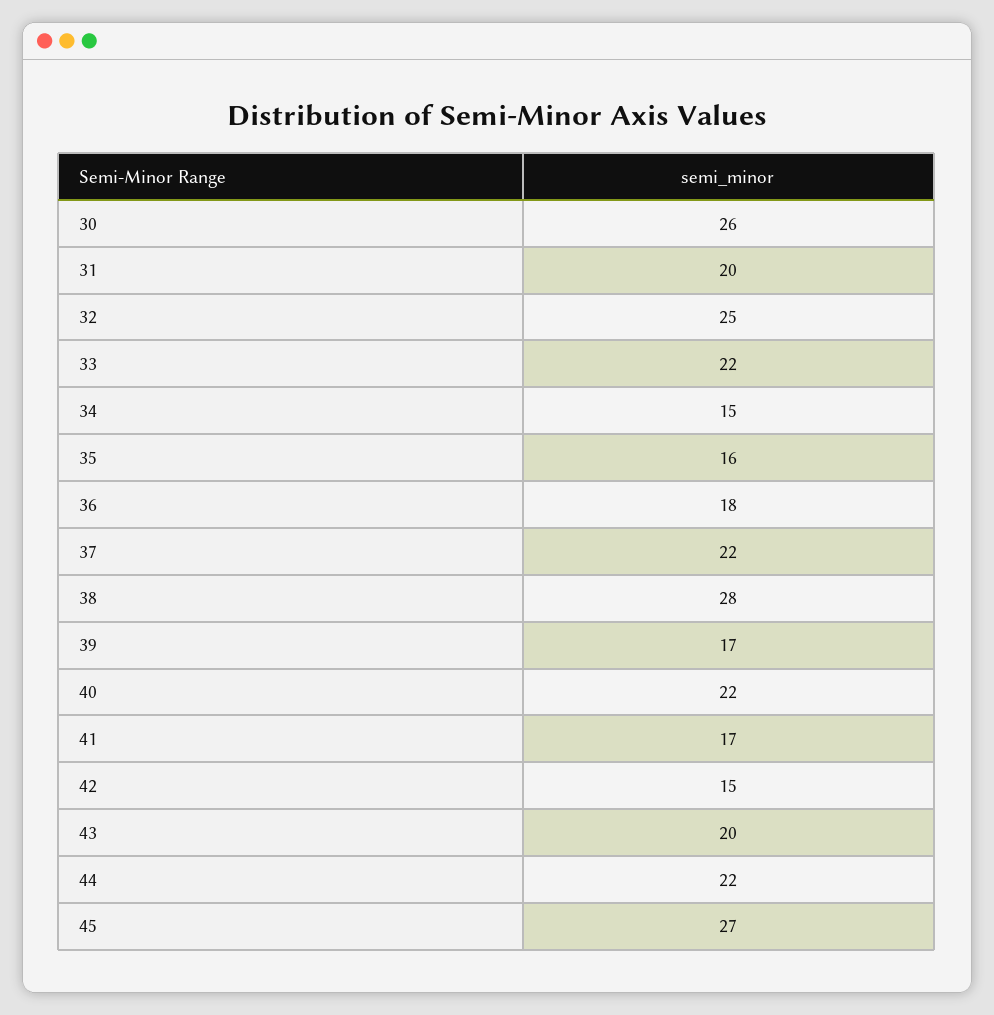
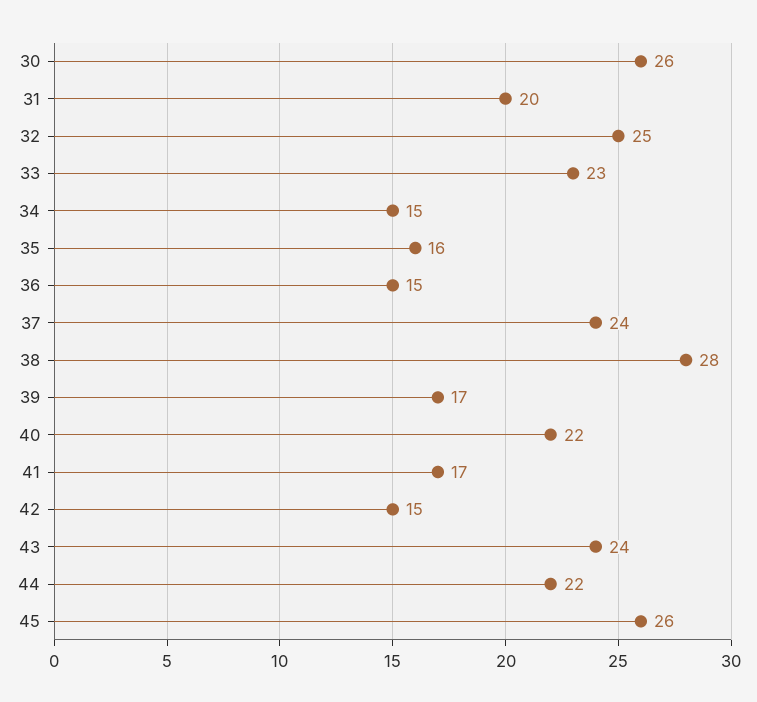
  {
    "30": 26,
    "31": 20,
    "32": 25,
-   "33": 22,
+   "33": 23,
    "34": 15,
    "35": 16,
-   "36": 18,
+   "36": 15,
-   "37": 22,
+   "37": 24,
    "38": 28,
    "39": 17,
    "40": 22,
    "41": 17,
    "42": 15,
-   "43": 20,
+   "43": 24,
    "44": 22,
-   "45": 27
+   "45": 26
  }

